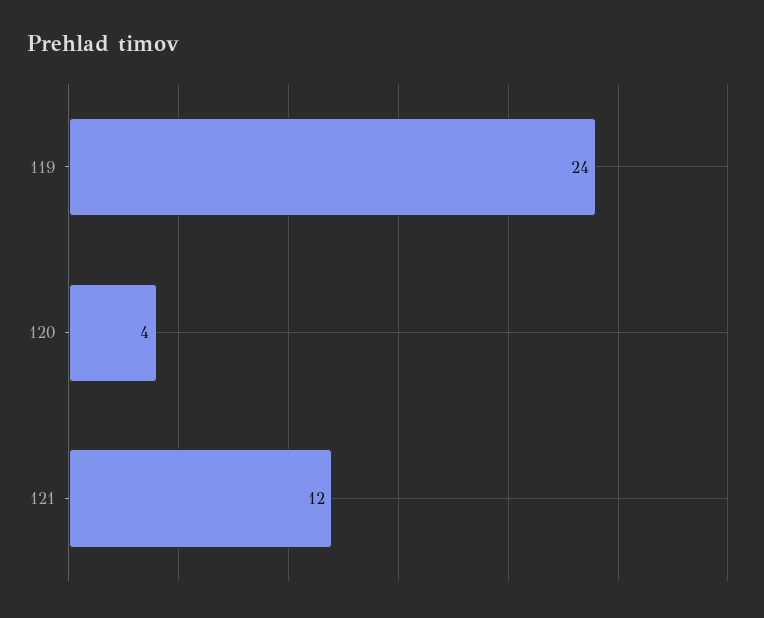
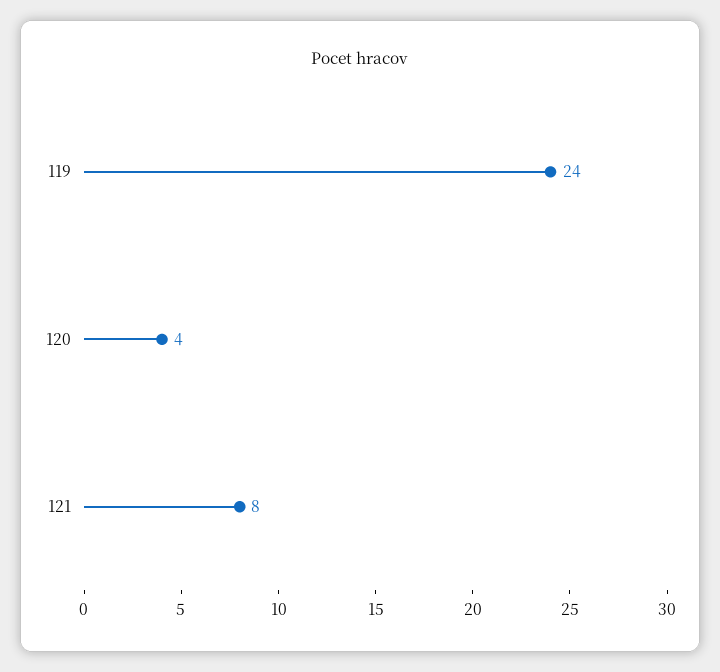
  {
    "119": 24,
    "120": 4,
-   "121": 12
+   "121": 8
  }

